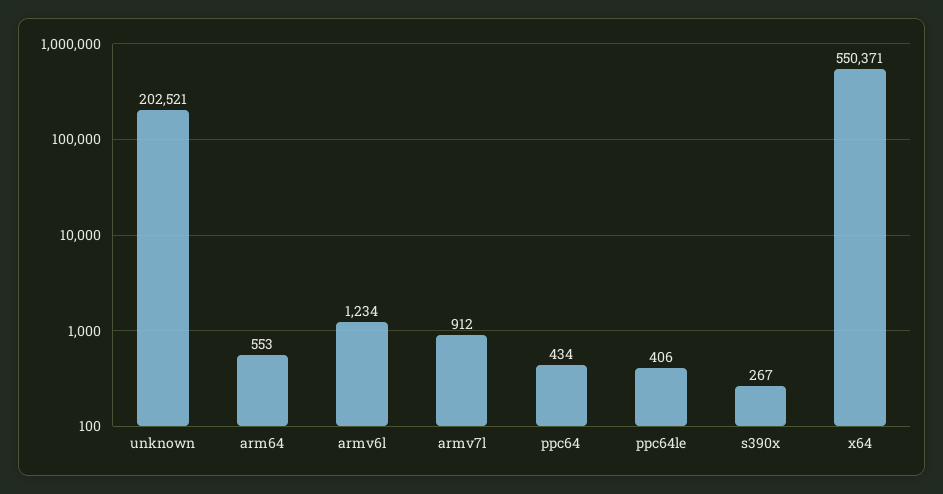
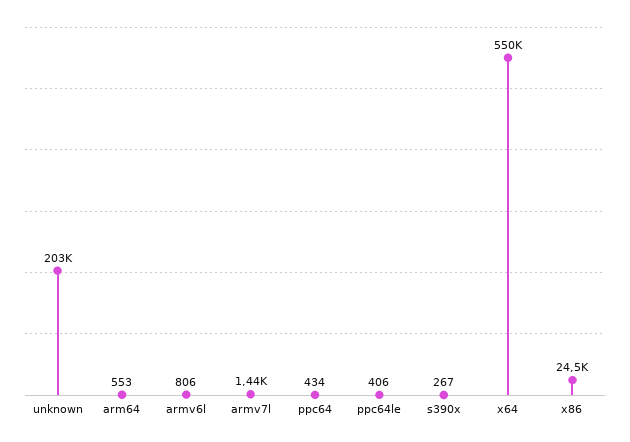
  {
    "unknown": 202521,
    "arm64": 553,
-   "armv6l": 1234,
+   "armv6l": 806,
-   "armv7l": 912,
+   "armv7l": 1440,
    "ppc64": 434,
    "ppc64le": 406,
    "s390x": 267,
-   "x64": 550371
+   "x64": 550371,
+   "x86": 24500
  }

